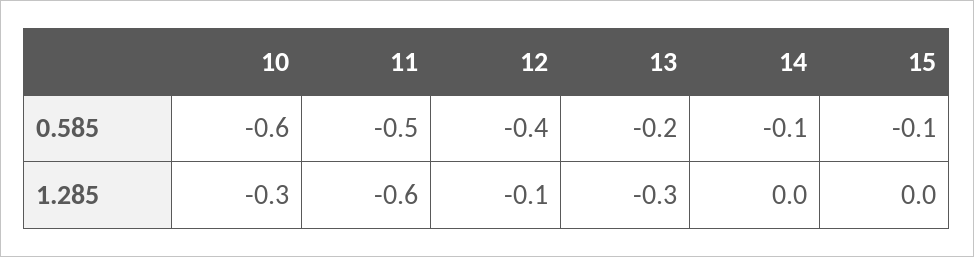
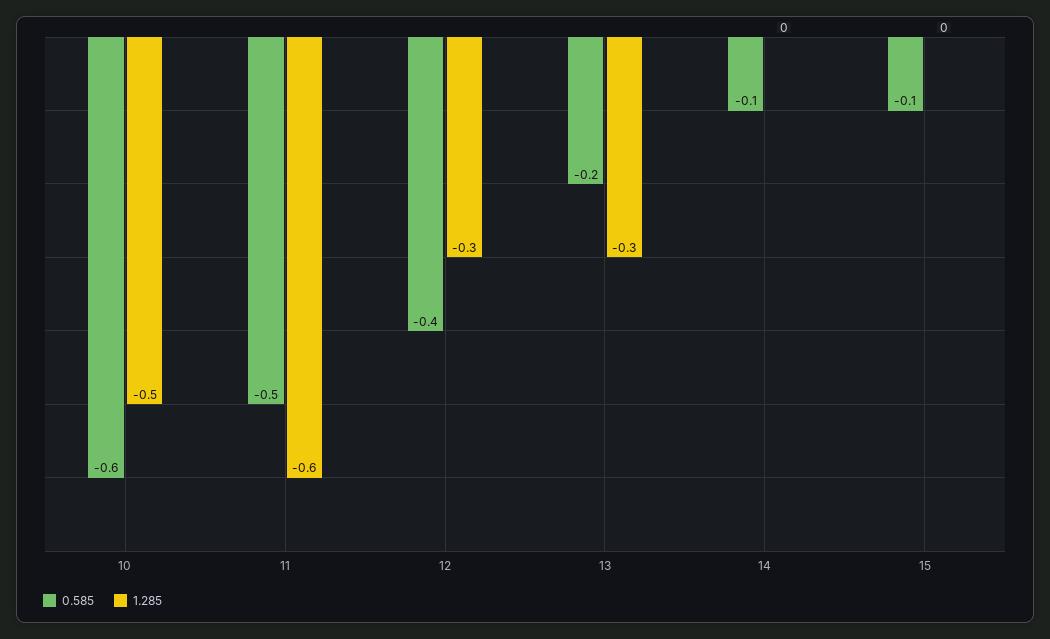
  {
    "0.585": {
      "10": -0.6,
      "11": -0.5,
      "12": -0.4,
      "13": -0.2,
      "14": -0.1,
      "15": -0.1
    },
    "1.285": {
-     "10": -0.3,
+     "10": -0.5,
      "11": -0.6,
-     "12": -0.1,
+     "12": -0.3,
      "13": -0.3,
      "14": 0,
      "15": 0
    }
  }

